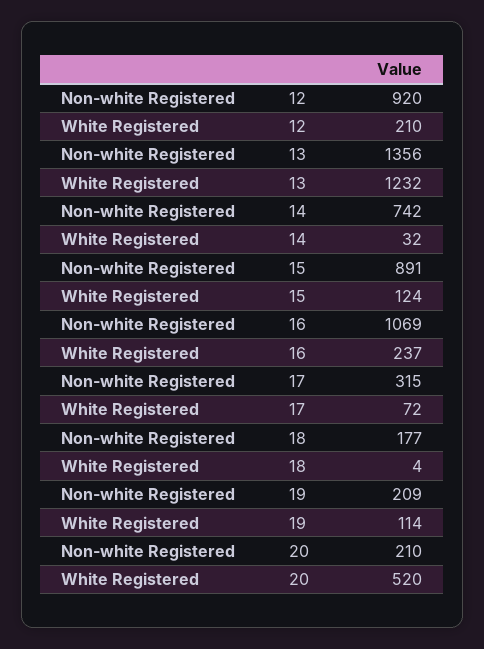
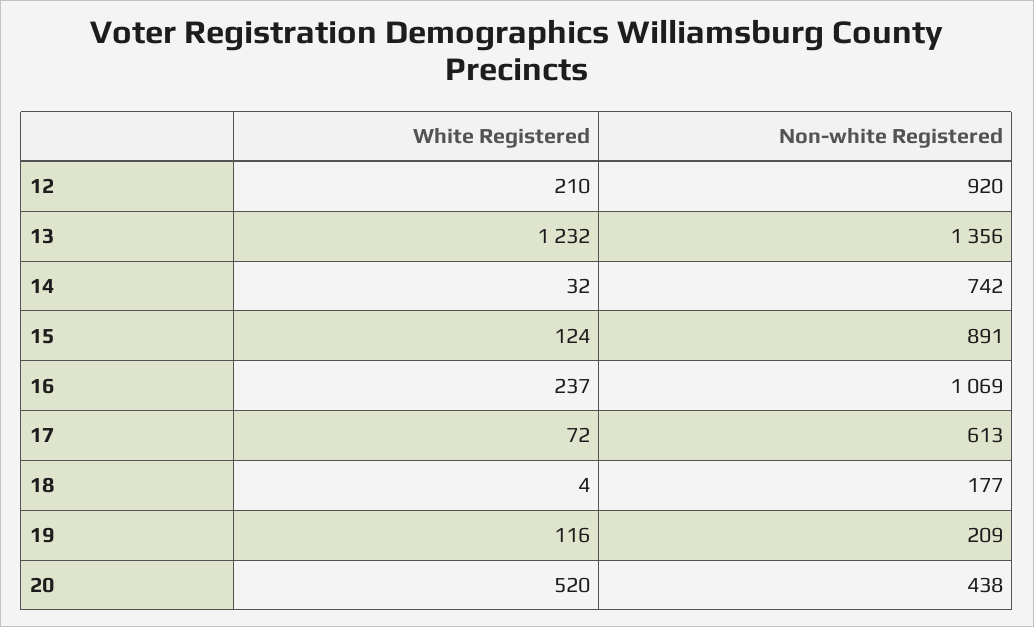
  {
    "Non-white Registered": {
      "12": 920,
      "13": 1356,
      "14": 742,
      "15": 891,
      "16": 1069,
-     "17": 315,
+     "17": 613,
      "18": 177,
      "19": 209,
-     "20": 210
+     "20": 438
    },
    "White Registered": {
      "12": 210,
      "13": 1232,
      "14": 32,
      "15": 124,
      "16": 237,
      "17": 72,
      "18": 4,
-     "19": 114,
+     "19": 116,
      "20": 520
    }
  }

